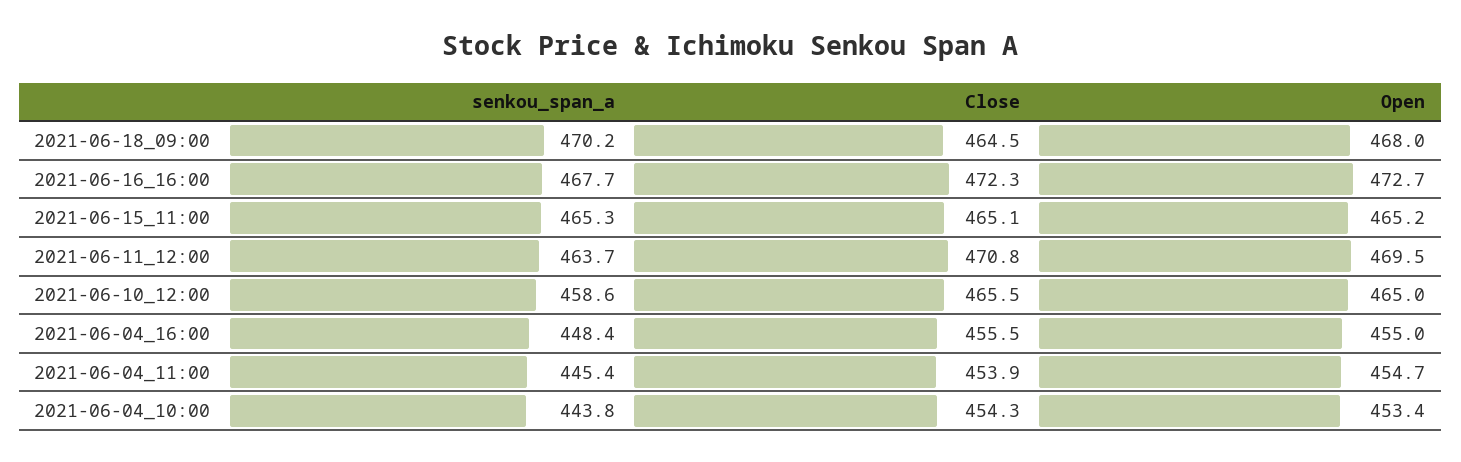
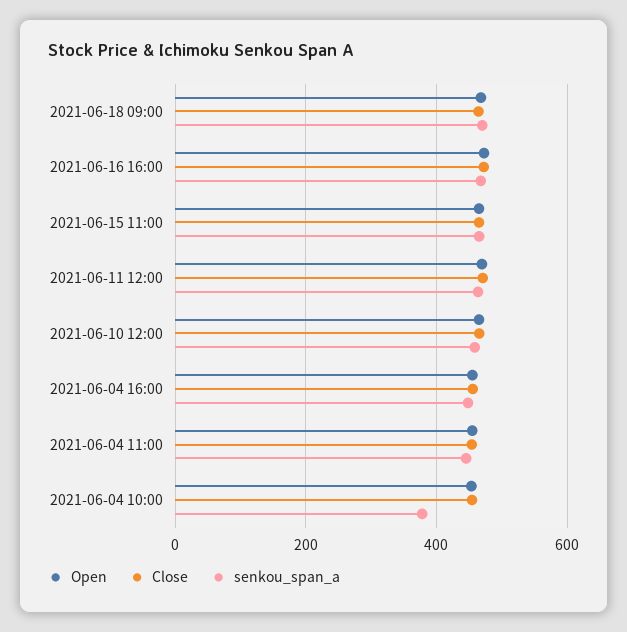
  {
    "senkou_span_a": {
      "2021-06-18_09:00": 470.2,
      "2021-06-16_16:00": 467.7,
      "2021-06-15_11:00": 465.3,
      "2021-06-11_12:00": 463.7,
      "2021-06-10_12:00": 458.6,
      "2021-06-04_16:00": 448.4,
      "2021-06-04_11:00": 445.4,
-     "2021-06-04_10:00": 443.8
+     "2021-06-04_10:00": 380
    },
    "Close": {
      "2021-06-18_09:00": 464.5,
      "2021-06-16_16:00": 472.3,
      "2021-06-15_11:00": 465.1,
      "2021-06-11_12:00": 470.8,
      "2021-06-10_12:00": 465.5,
      "2021-06-04_16:00": 455.5,
      "2021-06-04_11:00": 453.9,
      "2021-06-04_10:00": 454.3
    },
    "Open": {
      "2021-06-18_09:00": 468,
      "2021-06-16_16:00": 472.7,
      "2021-06-15_11:00": 465.2,
      "2021-06-11_12:00": 469.5,
      "2021-06-10_12:00": 465,
      "2021-06-04_16:00": 455,
      "2021-06-04_11:00": 454.7,
      "2021-06-04_10:00": 453.4
    }
  }

